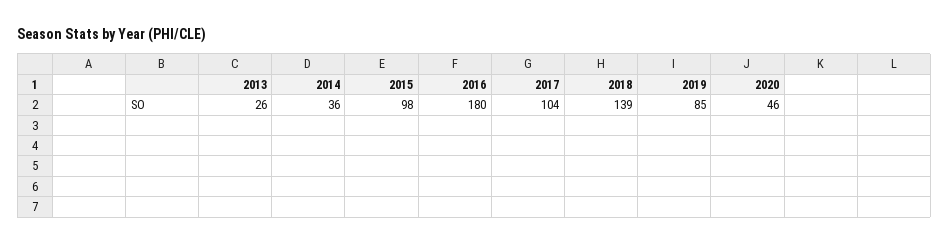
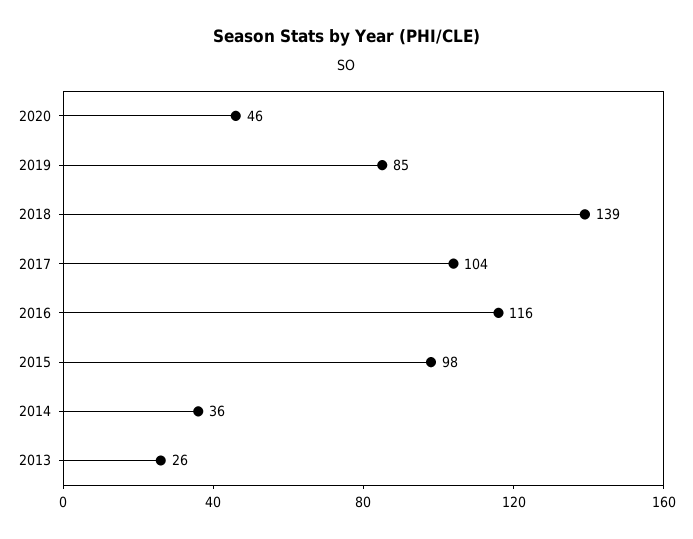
  {
    "2013": 26,
    "2014": 36,
    "2015": 98,
-   "2016": 180,
+   "2016": 116,
    "2017": 104,
    "2018": 139,
    "2019": 85,
    "2020": 46
  }

